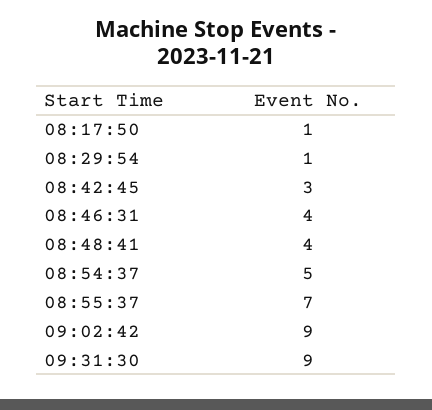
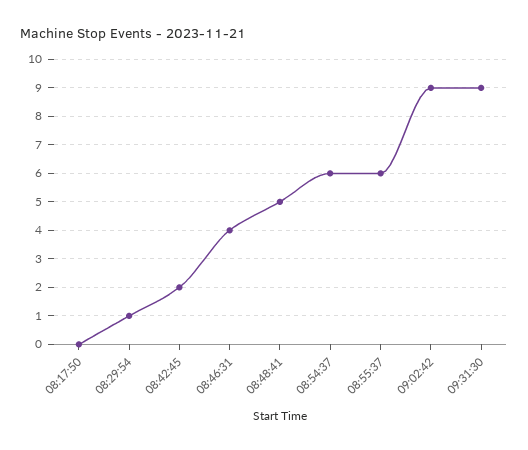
  {
-   "08:17:50": 1,
+   "08:17:50": 0,
    "08:29:54": 1,
-   "08:42:45": 3,
+   "08:42:45": 2,
    "08:46:31": 4,
-   "08:48:41": 4,
+   "08:48:41": 5,
-   "08:54:37": 5,
+   "08:54:37": 6,
-   "08:55:37": 7,
+   "08:55:37": 6,
    "09:02:42": 9,
    "09:31:30": 9
  }

